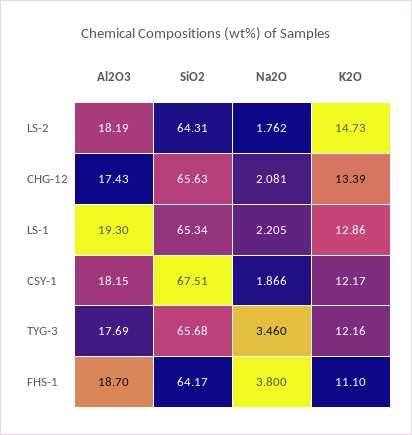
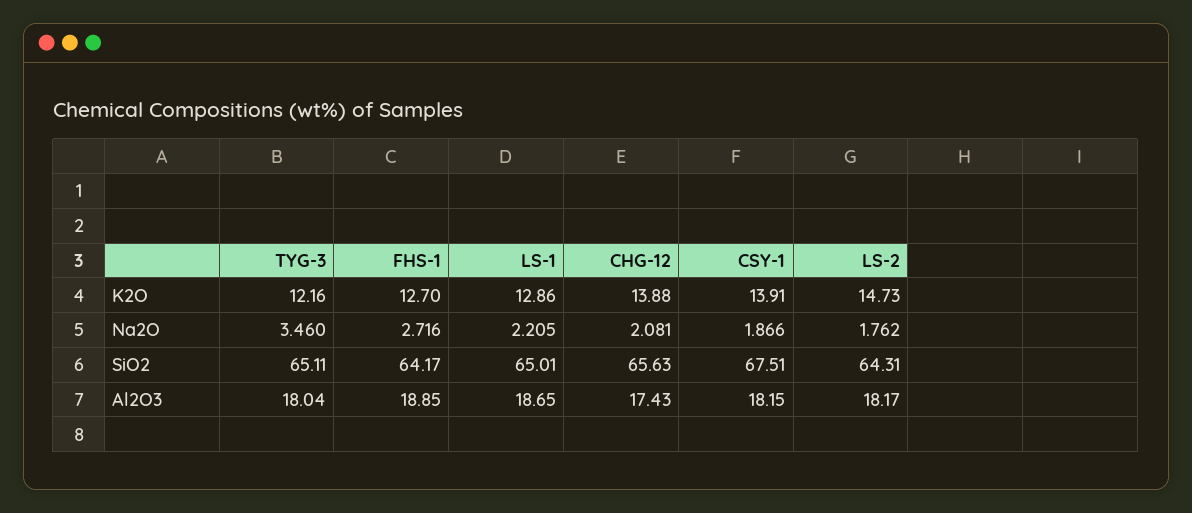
  {
    "Al2O3": {
-     "LS-2": 18.19,
+     "LS-2": 18.17,
      "CHG-12": 17.43,
-     "LS-1": 19.3,
+     "LS-1": 18.65,
      "CSY-1": 18.15,
-     "TYG-3": 17.69,
+     "TYG-3": 18.04,
-     "FHS-1": 18.7
+     "FHS-1": 18.85
    },
    "SiO2": {
      "LS-2": 64.31,
      "CHG-12": 65.63,
-     "LS-1": 65.34,
+     "LS-1": 65.01,
      "CSY-1": 67.51,
-     "TYG-3": 65.68,
+     "TYG-3": 65.11,
      "FHS-1": 64.17
    },
    "Na2O": {
      "LS-2": 1.762,
      "CHG-12": 2.081,
      "LS-1": 2.205,
      "CSY-1": 1.866,
      "TYG-3": 3.46,
-     "FHS-1": 3.8
+     "FHS-1": 2.716
    },
    "K2O": {
      "LS-2": 14.73,
-     "CHG-12": 13.39,
+     "CHG-12": 13.88,
      "LS-1": 12.86,
-     "CSY-1": 12.17,
+     "CSY-1": 13.91,
      "TYG-3": 12.16,
-     "FHS-1": 11.1
+     "FHS-1": 12.7
    }
  }

